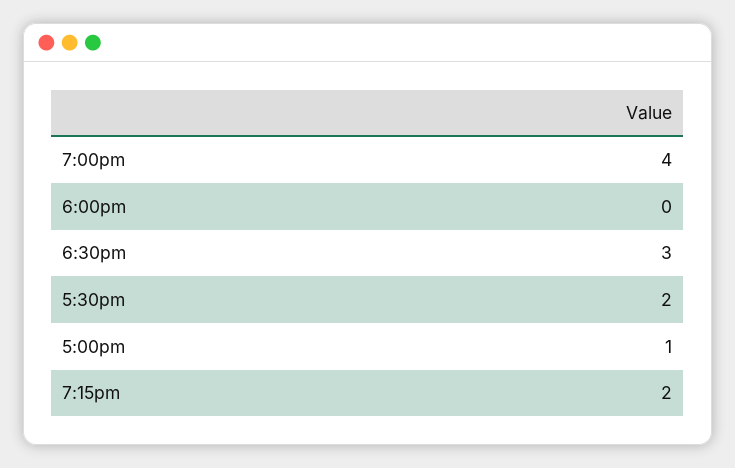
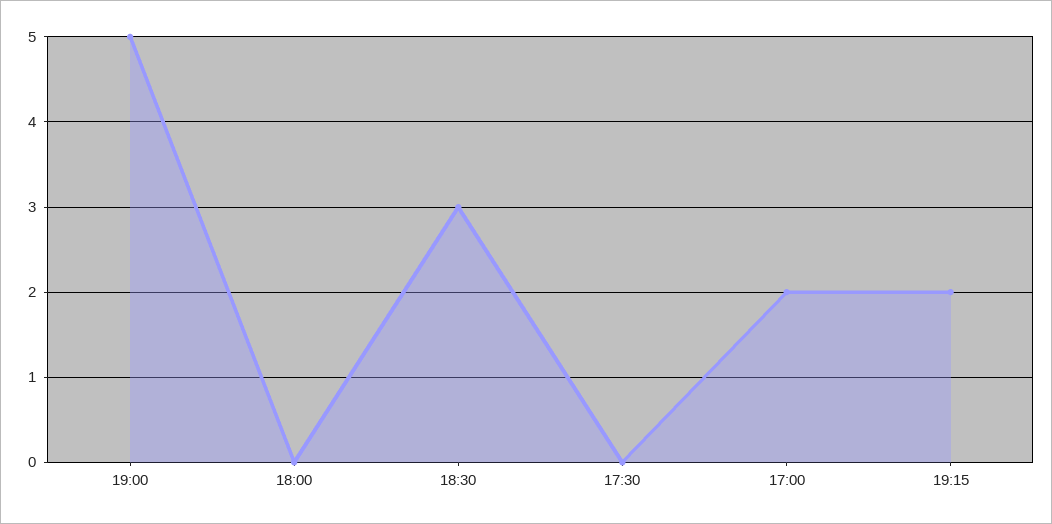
  {
-   "7:00pm": 4,
+   "7:00pm": 5,
    "6:00pm": 0,
    "6:30pm": 3,
-   "5:30pm": 2,
+   "5:30pm": 0,
-   "5:00pm": 1,
+   "5:00pm": 2,
    "7:15pm": 2
  }

